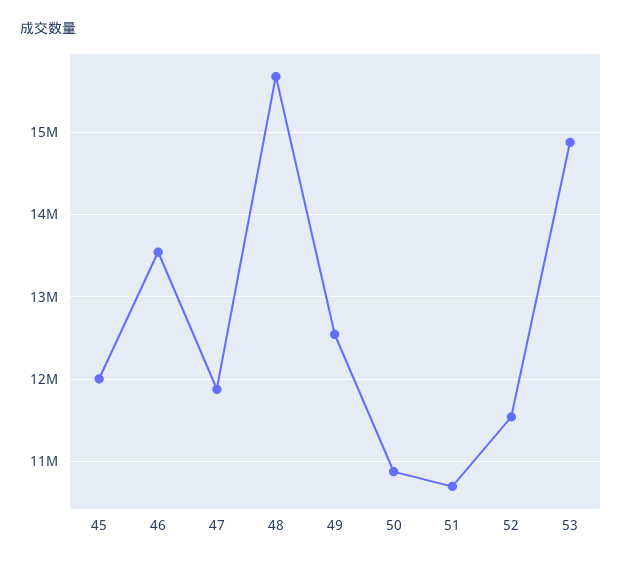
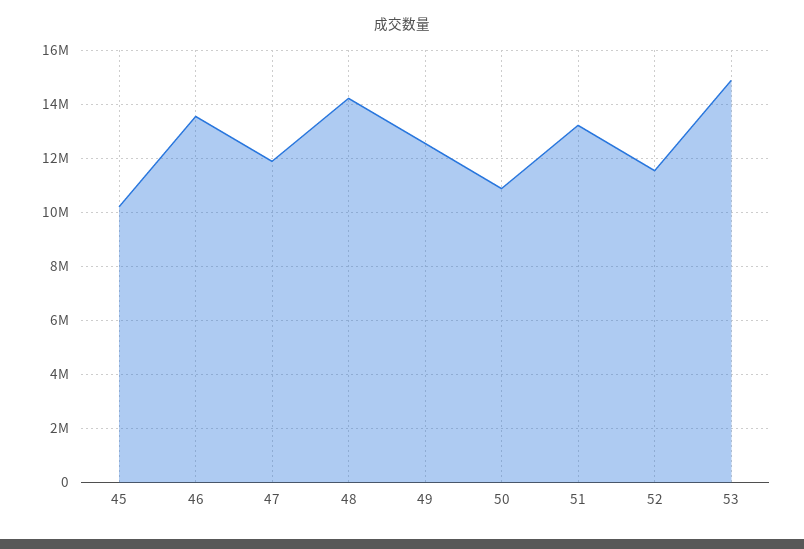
  {
-   "45": 12000000,
+   "45": 10250000,
    "46": 13500000,
    "47": 11900000,
-   "48": 15700000,
+   "48": 14250000,
    "49": 12500000,
    "50": 10900000,
-   "51": 10700000,
+   "51": 13250000,
    "52": 11500000,
    "53": 14900000
  }

